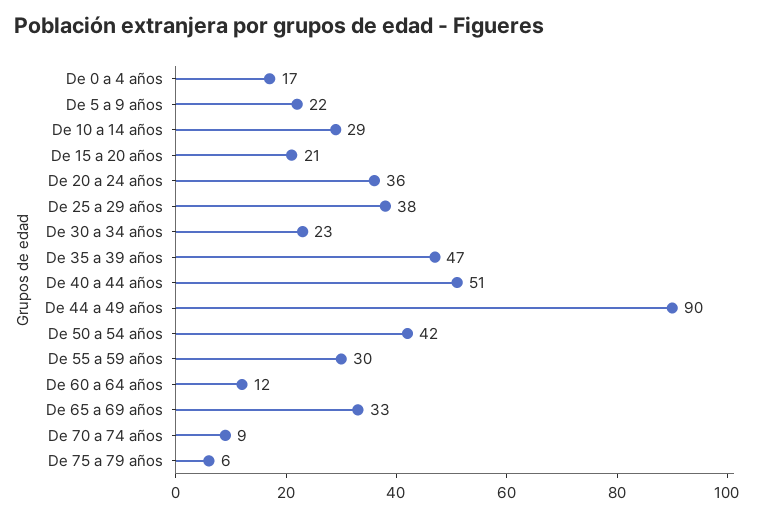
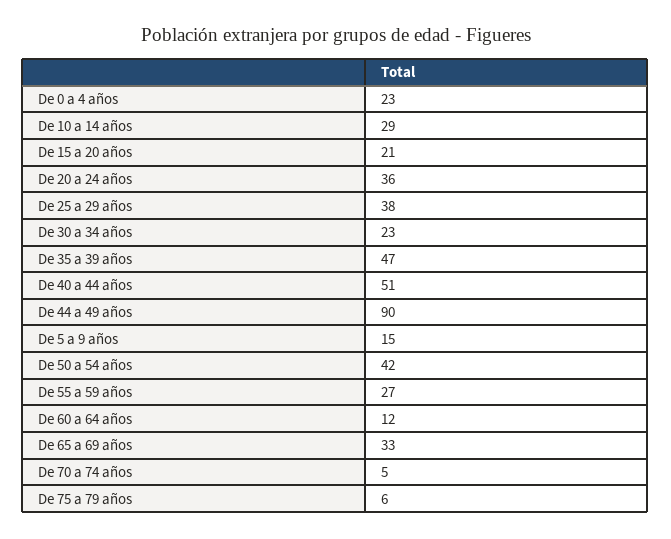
  {
-   "De 0 a 4 años": 17,
+   "De 0 a 4 años": 23,
-   "De 5 a 9 años": 22,
+   "De 5 a 9 años": 15,
    "De 10 a 14 años": 29,
    "De 15 a 20 años": 21,
    "De 20 a 24 años": 36,
    "De 25 a 29 años": 38,
    "De 30 a 34 años": 23,
    "De 35 a 39 años": 47,
    "De 40 a 44 años": 51,
    "De 44 a 49 años": 90,
    "De 50 a 54 años": 42,
-   "De 55 a 59 años": 30,
+   "De 55 a 59 años": 27,
    "De 60 a 64 años": 12,
    "De 65 a 69 años": 33,
-   "De 70 a 74 años": 9,
+   "De 70 a 74 años": 5,
    "De 75 a 79 años": 6
  }

